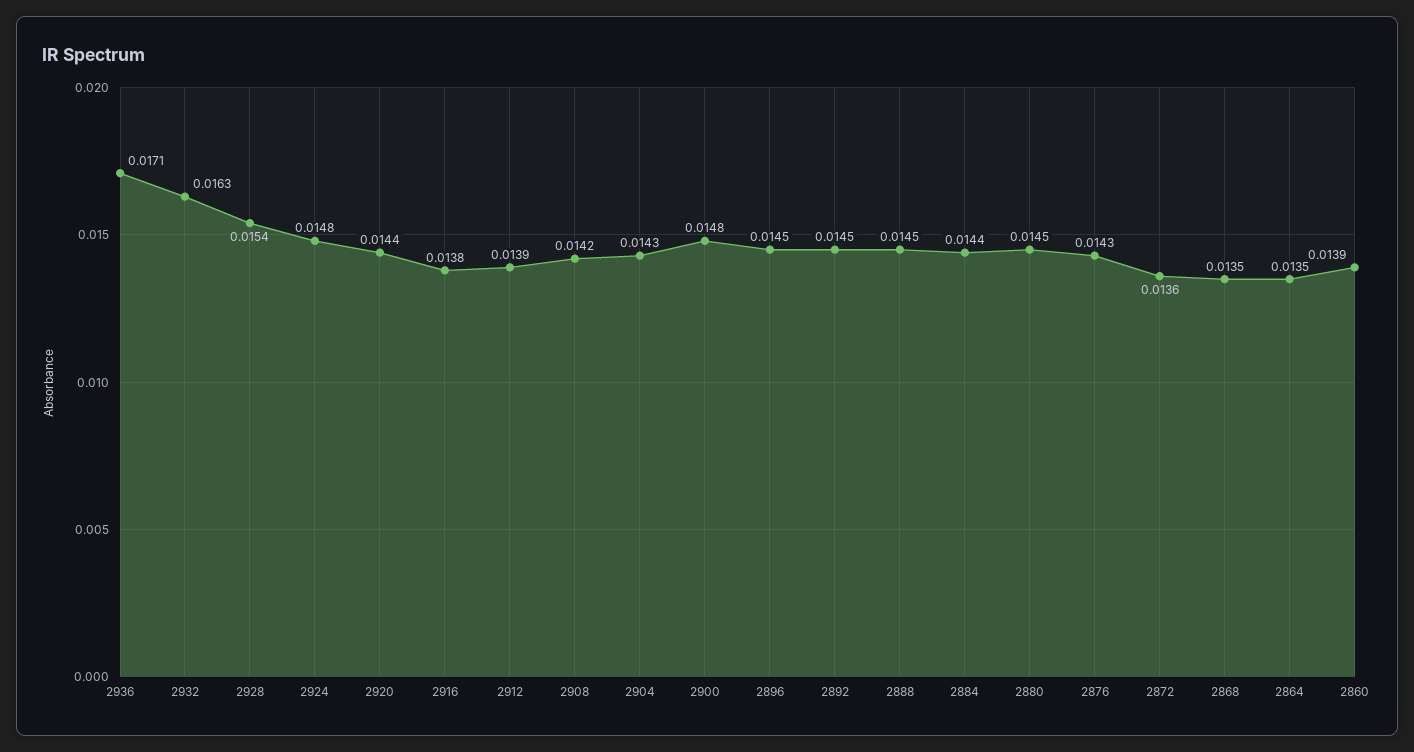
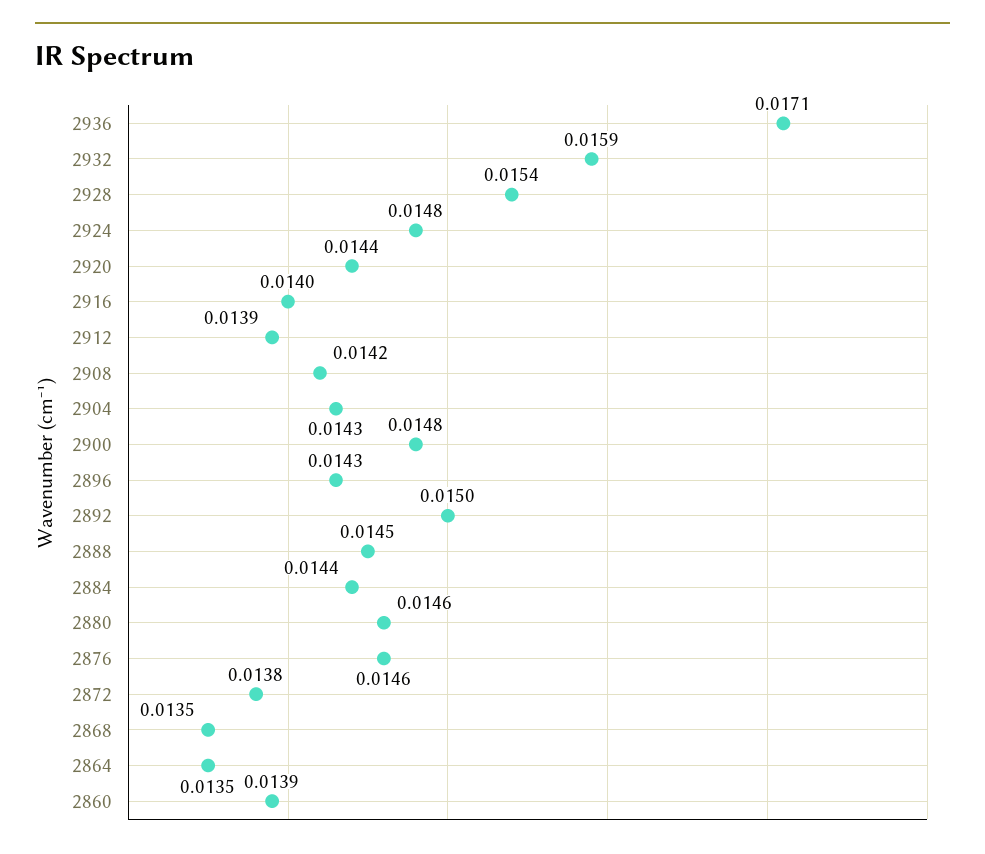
  {
    "2936": 0.0171,
-   "2932": 0.0163,
+   "2932": 0.0159,
    "2928": 0.0154,
    "2924": 0.0148,
    "2920": 0.0144,
-   "2916": 0.0138,
+   "2916": 0.014,
    "2912": 0.0139,
    "2908": 0.0142,
    "2904": 0.0143,
    "2900": 0.0148,
-   "2896": 0.0145,
+   "2896": 0.0143,
-   "2892": 0.0145,
+   "2892": 0.015,
    "2888": 0.0145,
    "2884": 0.0144,
-   "2880": 0.0145,
+   "2880": 0.0146,
-   "2876": 0.0143,
+   "2876": 0.0146,
-   "2872": 0.0136,
+   "2872": 0.0138,
    "2868": 0.0135,
    "2864": 0.0135,
    "2860": 0.0139
  }

